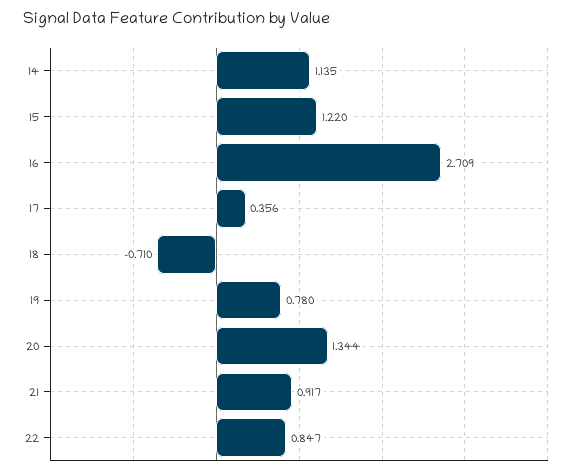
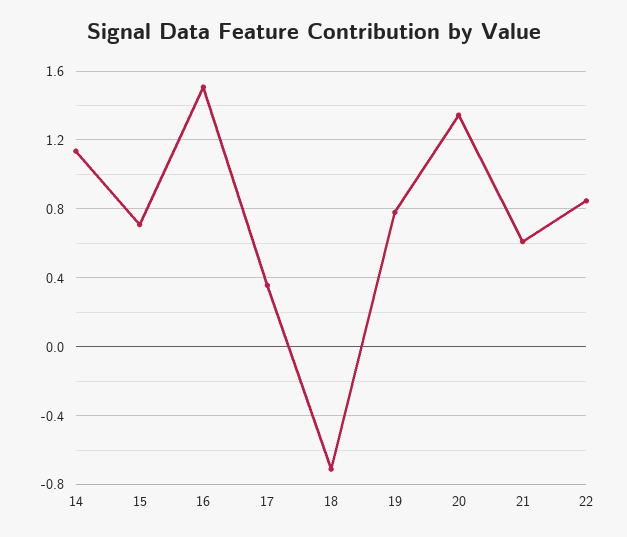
  {
    "14": 1.135,
-   "15": 1.22,
+   "15": 0.7,
-   "16": 2.709,
+   "16": 1.5,
    "17": 0.356,
    "18": -0.71,
    "19": 0.78,
    "20": 1.344,
-   "21": 0.917,
+   "21": 0.6,
    "22": 0.847
  }

